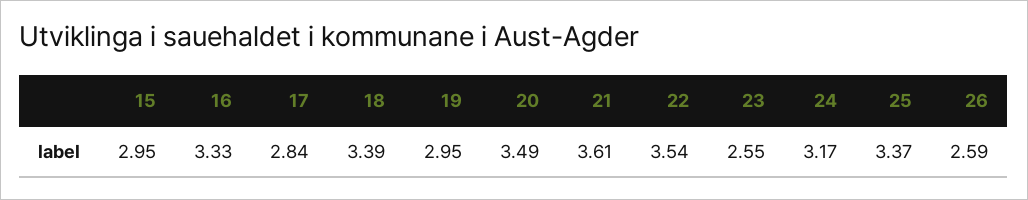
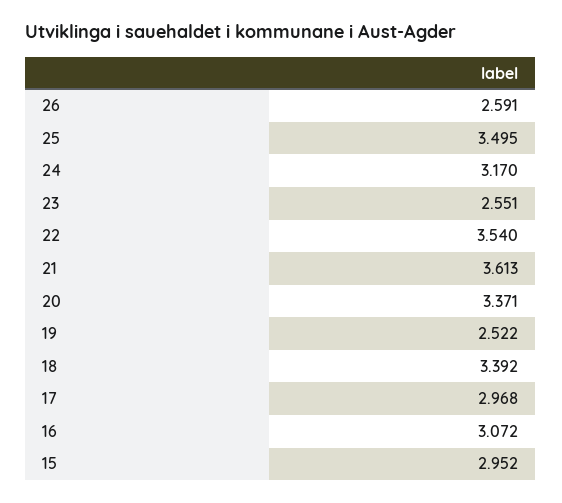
  {
    "15": 2.952,
-   "16": 3.33,
+   "16": 3.072,
-   "17": 2.84,
+   "17": 2.968,
    "18": 3.392,
-   "19": 2.95,
+   "19": 2.522,
-   "20": 3.49,
+   "20": 3.371,
    "21": 3.613,
    "22": 3.54,
    "23": 2.551,
    "24": 3.17,
-   "25": 3.37,
+   "25": 3.495,
    "26": 2.591
  }

